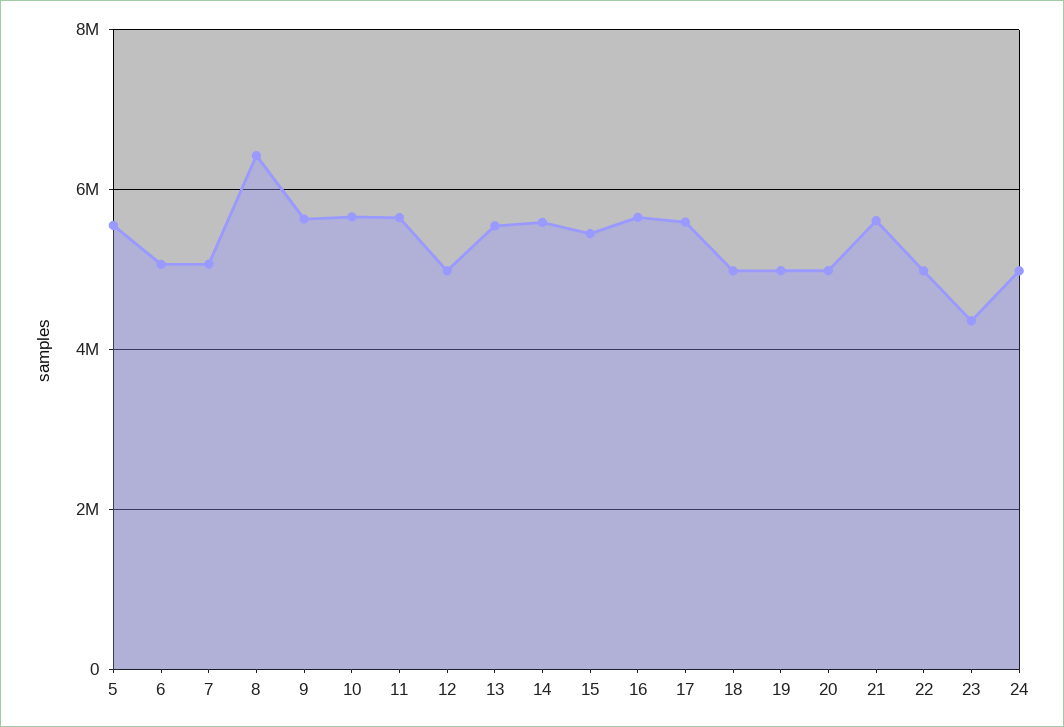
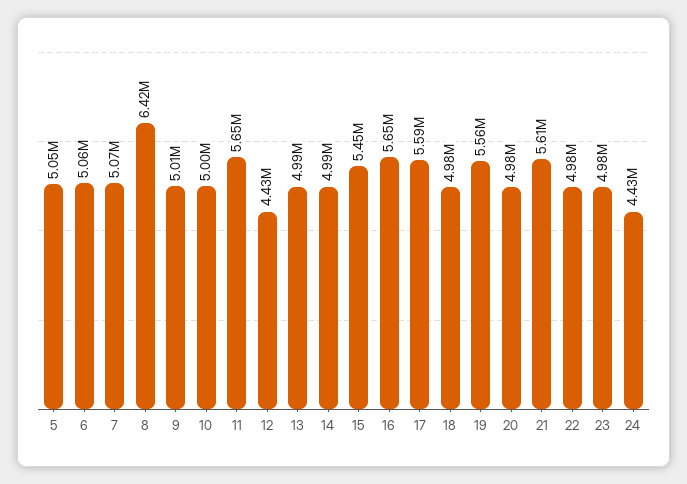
  {
-   "5": 5600000,
+   "5": 5050000,
    "6": 5060000,
    "7": 5070000,
    "8": 6420000,
-   "9": 5600000,
+   "9": 5010000,
-   "10": 5600000,
+   "10": 5000000,
    "11": 5650000,
-   "12": 5000000,
+   "12": 4430000,
-   "13": 5600000,
+   "13": 4990000,
-   "14": 5600000,
+   "14": 4990000,
    "15": 5450000,
    "16": 5650000,
    "17": 5590000,
    "18": 4980000,
-   "19": 5000000,
+   "19": 5560000,
    "20": 4980000,
    "21": 5610000,
    "22": 4980000,
-   "23": 4400000,
+   "23": 4980000,
-   "24": 5000000
+   "24": 4430000
  }

